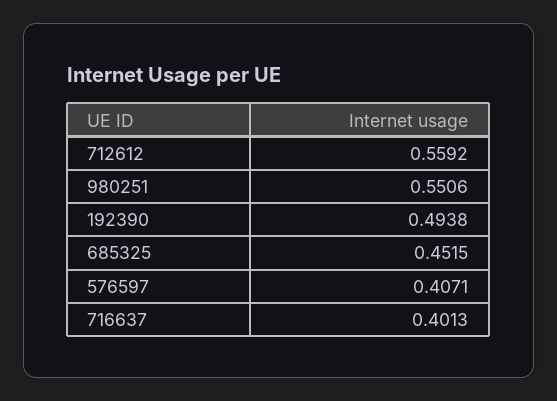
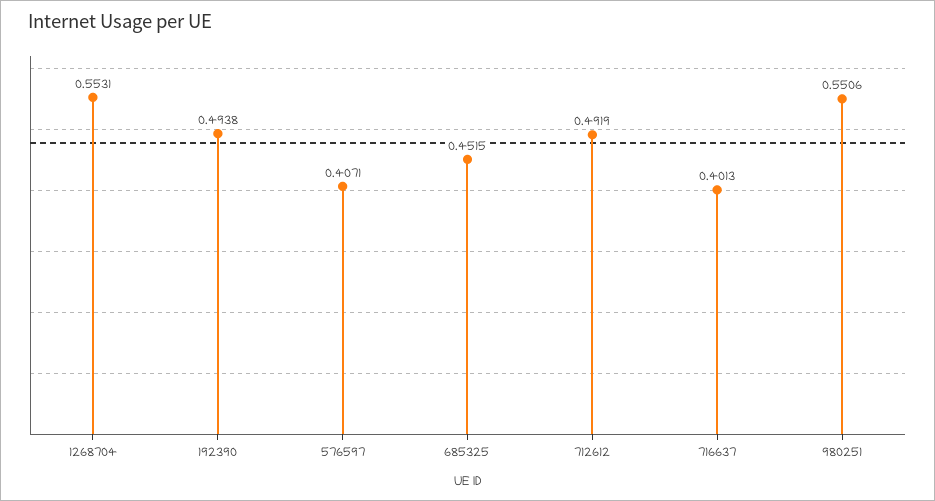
  {
-   "712612": 0.5592,
+   "712612": 0.4919,
    "980251": 0.5506,
    "192390": 0.4938,
    "685325": 0.4515,
    "576597": 0.4071,
-   "716637": 0.4013
+   "716637": 0.4013,
+   "1268704": 0.5531
  }

